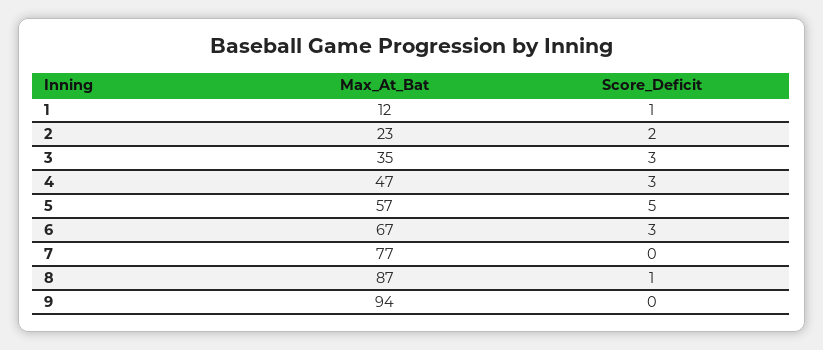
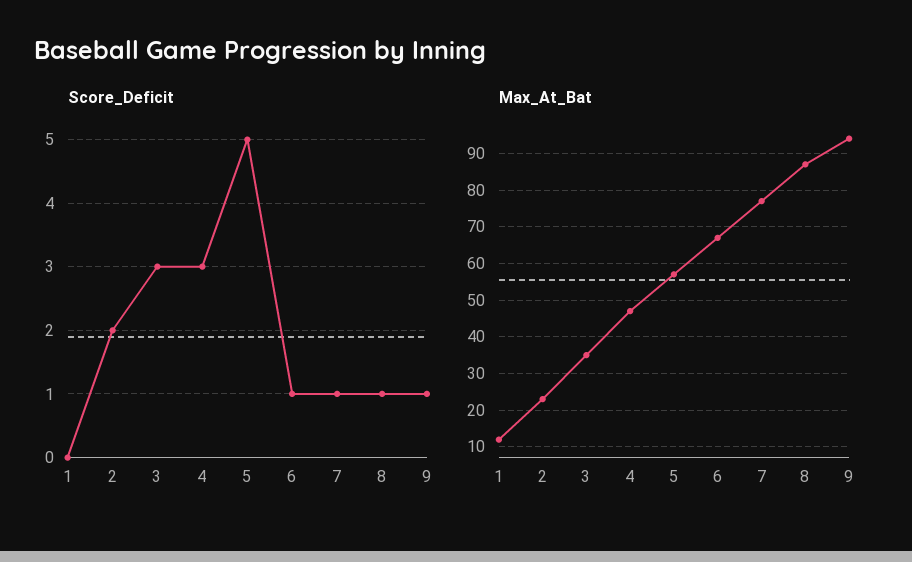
  {
    "Max_At_Bat": {
      "1": 12,
      "2": 23,
      "3": 35,
      "4": 47,
      "5": 57,
      "6": 67,
      "7": 77,
      "8": 87,
      "9": 94
    },
    "Score_Deficit": {
-     "1": 1,
+     "1": 0,
      "2": 2,
      "3": 3,
      "4": 3,
      "5": 5,
-     "6": 3,
+     "6": 1,
-     "7": 0,
+     "7": 1,
      "8": 1,
-     "9": 0
+     "9": 1
    }
  }

